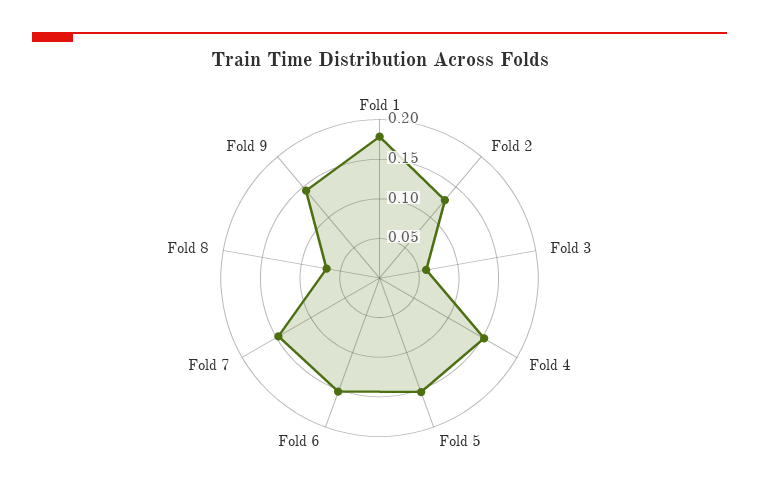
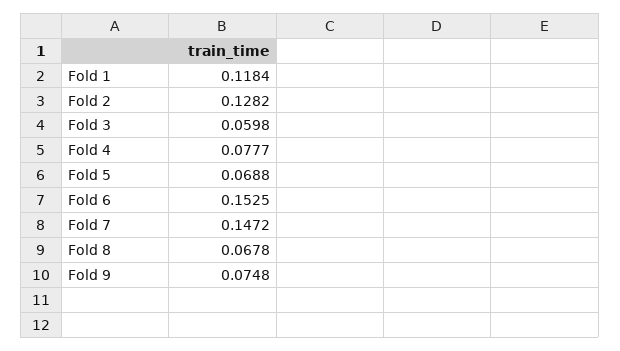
  {
-   "Fold 1": 0.175,
+   "Fold 1": 0.1184,
    "Fold 2": 0.1282,
    "Fold 3": 0.0598,
-   "Fold 4": 0.15,
+   "Fold 4": 0.0777,
-   "Fold 5": 0.15,
+   "Fold 5": 0.0688,
    "Fold 6": 0.1525,
    "Fold 7": 0.1472,
    "Fold 8": 0.0678,
-   "Fold 9": 0.15
+   "Fold 9": 0.0748
  }

